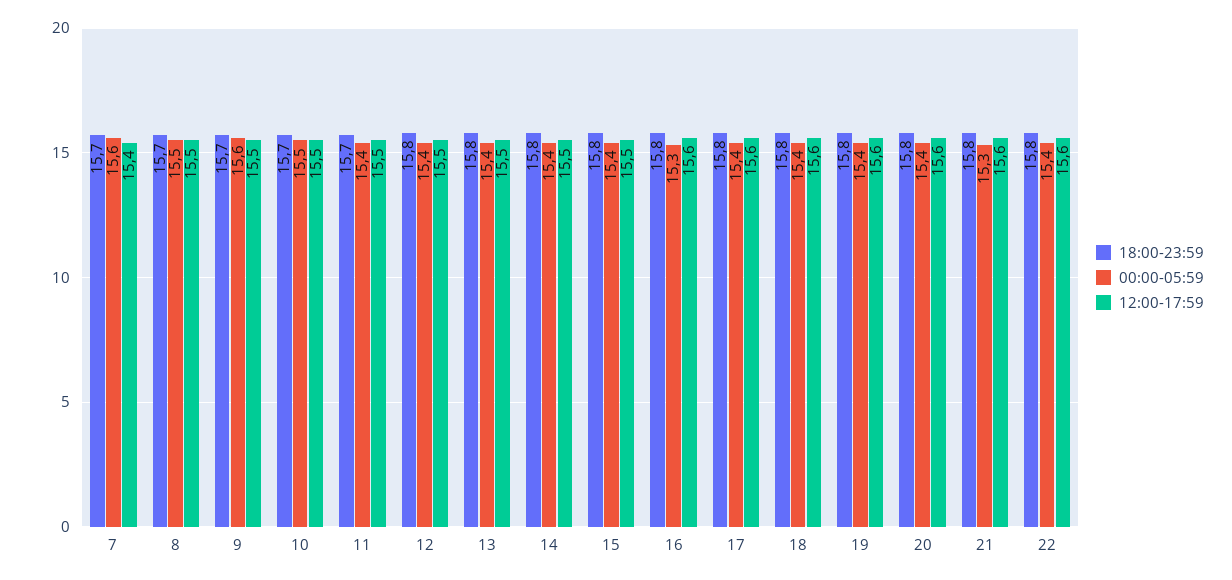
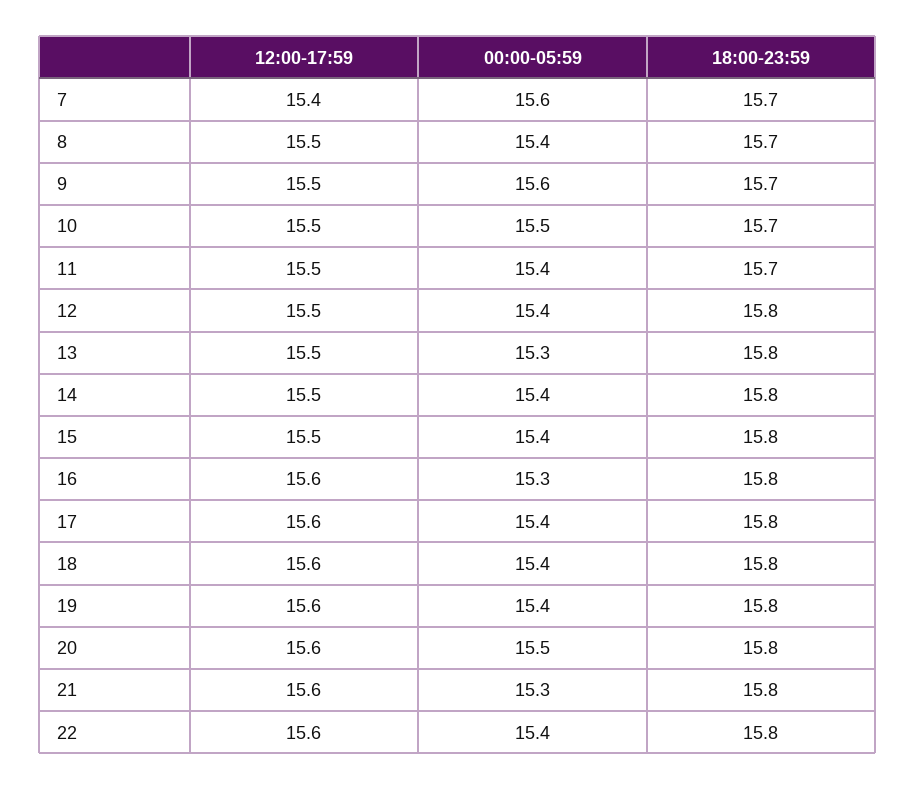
  {
    "18:00-23:59": {
      "7": 15.7,
      "8": 15.7,
      "9": 15.7,
      "10": 15.7,
      "11": 15.7,
      "12": 15.8,
      "13": 15.8,
      "14": 15.8,
      "15": 15.8,
      "16": 15.8,
      "17": 15.8,
      "18": 15.8,
      "19": 15.8,
      "20": 15.8,
      "21": 15.8,
      "22": 15.8
    },
    "00:00-05:59": {
      "7": 15.6,
-     "8": 15.5,
+     "8": 15.4,
      "9": 15.6,
      "10": 15.5,
      "11": 15.4,
      "12": 15.4,
-     "13": 15.4,
+     "13": 15.3,
      "14": 15.4,
      "15": 15.4,
      "16": 15.3,
      "17": 15.4,
      "18": 15.4,
      "19": 15.4,
-     "20": 15.4,
+     "20": 15.5,
      "21": 15.3,
      "22": 15.4
    },
    "12:00-17:59": {
      "7": 15.4,
      "8": 15.5,
      "9": 15.5,
      "10": 15.5,
      "11": 15.5,
      "12": 15.5,
      "13": 15.5,
      "14": 15.5,
      "15": 15.5,
      "16": 15.6,
      "17": 15.6,
      "18": 15.6,
      "19": 15.6,
      "20": 15.6,
      "21": 15.6,
      "22": 15.6
    }
  }

